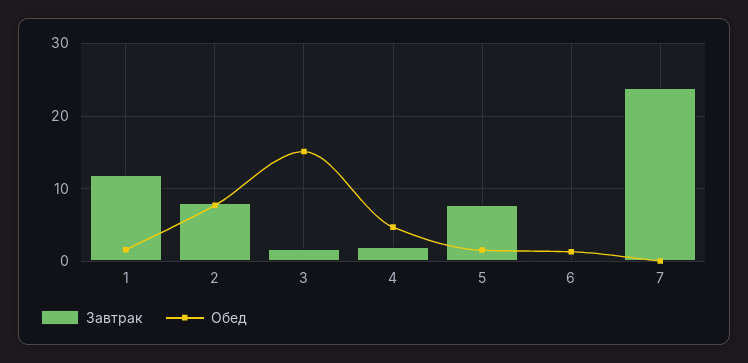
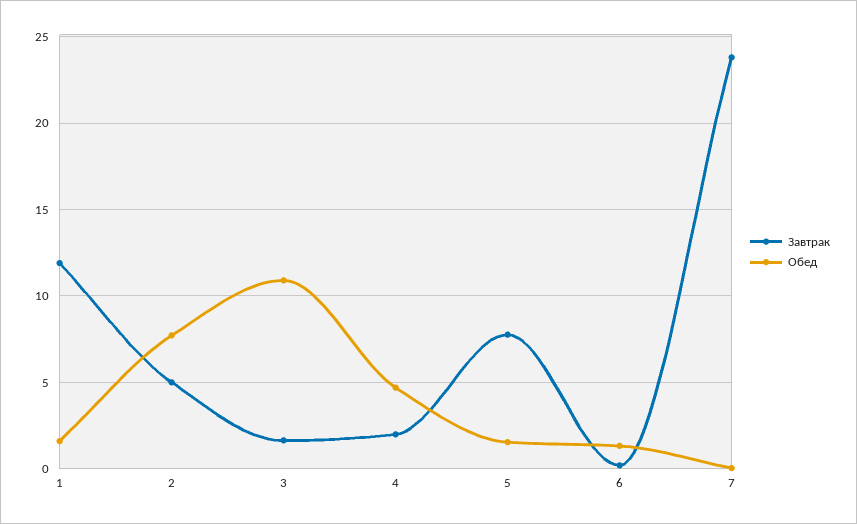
  {
    "Завтрак": {
      "1": 12,
-     "2": 8,
+     "2": 5,
      "3": 1.5,
      "4": 2,
      "5": 8,
      "6": 0,
      "7": 24
    },
    "Обед": {
      "1": 1.5,
      "2": 7.5,
-     "3": 15,
+     "3": 11,
      "4": 4.5,
      "5": 1.5,
      "6": 1.5,
      "7": 0
    }
  }

